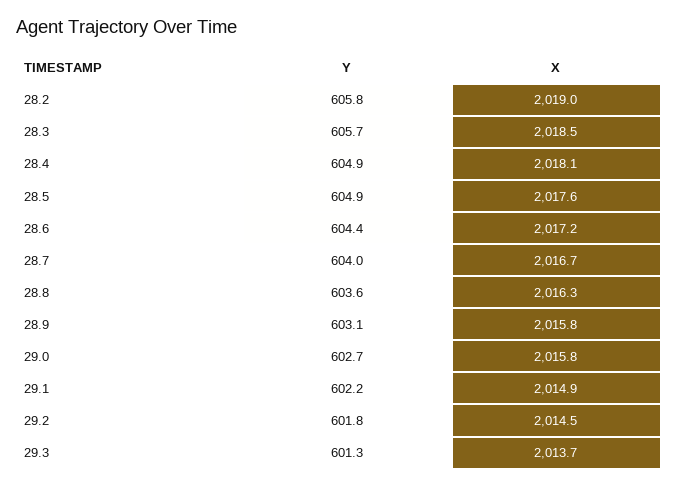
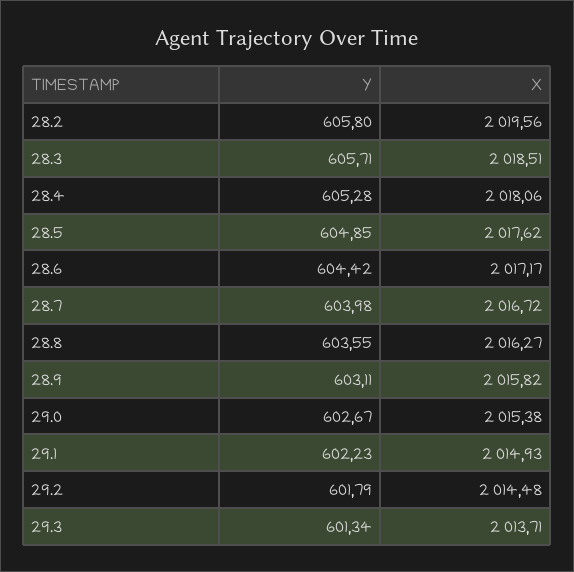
  {
    "Y": {
      "28.2": 605.8,
      "28.3": 605.71,
-     "28.4": 604.9,
+     "28.4": 605.28,
      "28.5": 604.85,
      "28.6": 604.42,
      "28.7": 603.98,
      "28.8": 603.55,
      "28.9": 603.11,
      "29.0": 602.67,
      "29.1": 602.23,
      "29.2": 601.79,
      "29.3": 601.34
    },
    "X": {
-     "28.2": 2019,
+     "28.2": 2019.56,
      "28.3": 2018.51,
      "28.4": 2018.06,
      "28.5": 2017.62,
      "28.6": 2017.17,
      "28.7": 2016.72,
      "28.8": 2016.27,
      "28.9": 2015.82,
-     "29.0": 2015.8,
+     "29.0": 2015.38,
      "29.1": 2014.93,
      "29.2": 2014.48,
      "29.3": 2013.71
    }
  }

